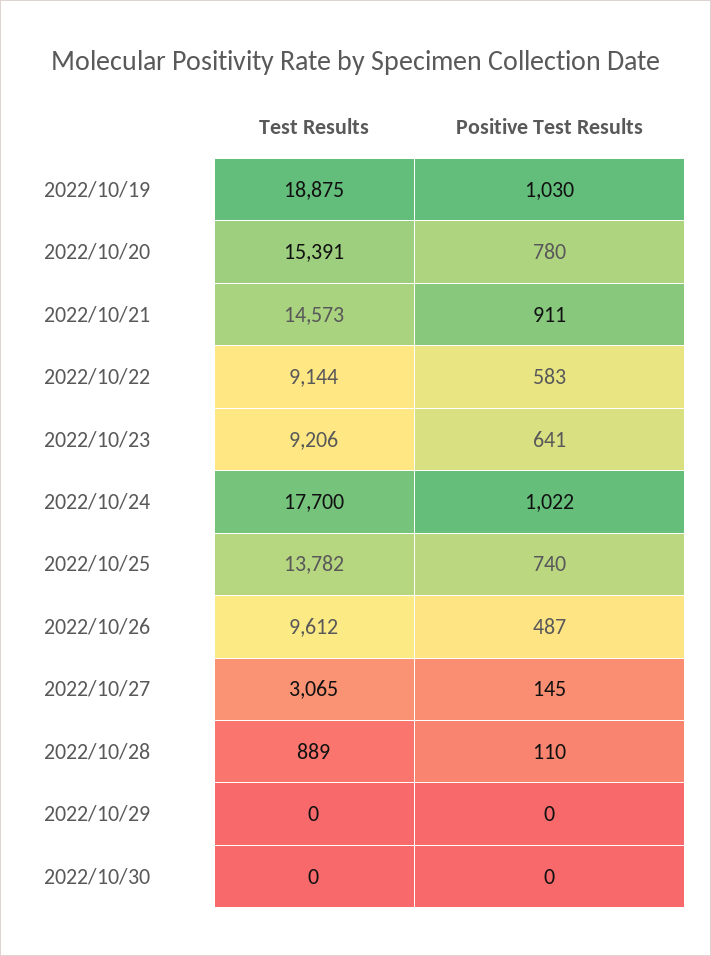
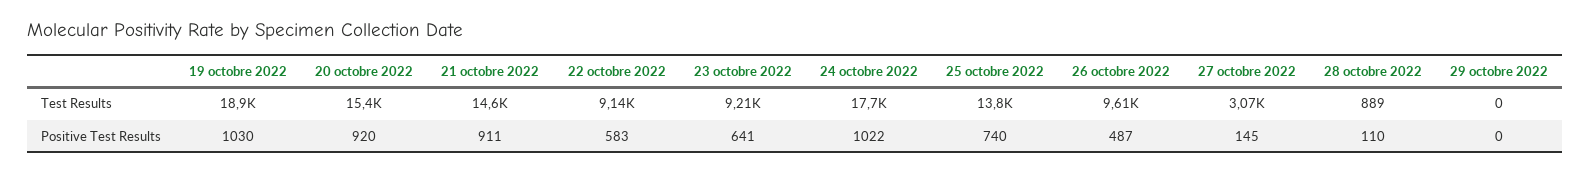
  {
    "Test Results": {
      "2022/10/19": 18875,
      "2022/10/20": 15391,
      "2022/10/21": 14573,
      "2022/10/22": 9144,
      "2022/10/23": 9206,
      "2022/10/24": 17700,
      "2022/10/25": 13782,
      "2022/10/26": 9612,
      "2022/10/27": 3065,
      "2022/10/28": 889,
-     "2022/10/29": 0,
+     "2022/10/29": 0
-     "2022/10/30": 0
    },
    "Positive Test Results": {
      "2022/10/19": 1030,
-     "2022/10/20": 780,
+     "2022/10/20": 920,
      "2022/10/21": 911,
      "2022/10/22": 583,
      "2022/10/23": 641,
      "2022/10/24": 1022,
      "2022/10/25": 740,
      "2022/10/26": 487,
      "2022/10/27": 145,
      "2022/10/28": 110,
-     "2022/10/29": 0,
+     "2022/10/29": 0
-     "2022/10/30": 0
    }
  }

